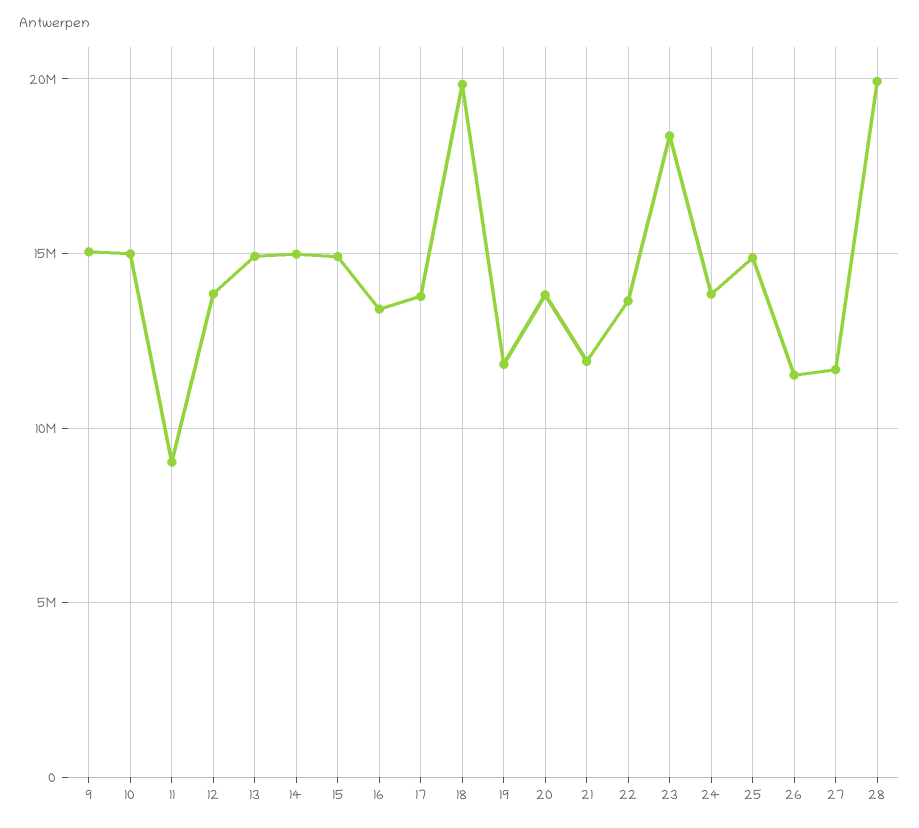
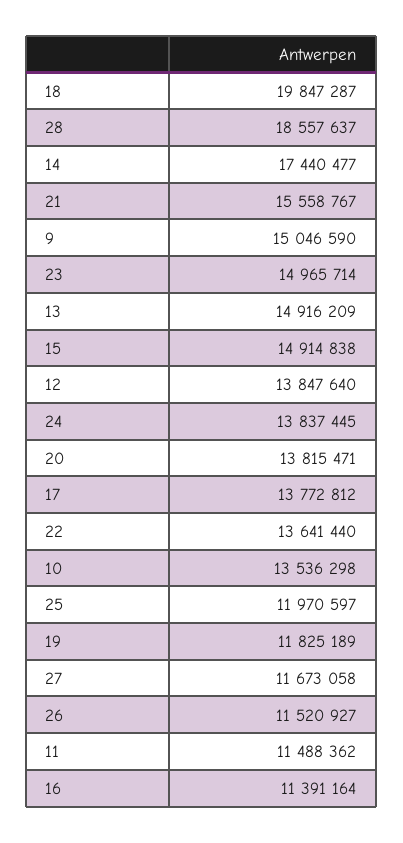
  {
    "9": 15046590,
-   "10": 15000000,
+   "10": 13536298,
-   "11": 9000000,
+   "11": 11488362,
    "12": 13847640,
    "13": 14916209,
-   "14": 15000000,
+   "14": 17440477,
    "15": 14914838,
-   "16": 13500000,
+   "16": 11391164,
    "17": 13772812,
    "18": 19847287,
    "19": 11825189,
    "20": 13815471,
-   "21": 12000000,
+   "21": 15558767,
    "22": 13641440,
-   "23": 18500000,
+   "23": 14965714,
    "24": 13837445,
-   "25": 15000000,
+   "25": 11970597,
    "26": 11520927,
    "27": 11673058,
-   "28": 20000000
+   "28": 18557637
  }

